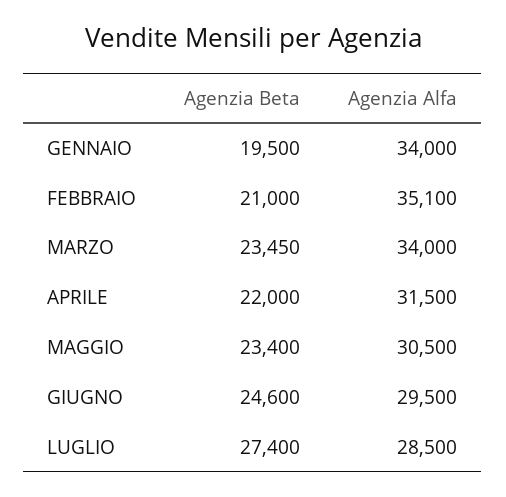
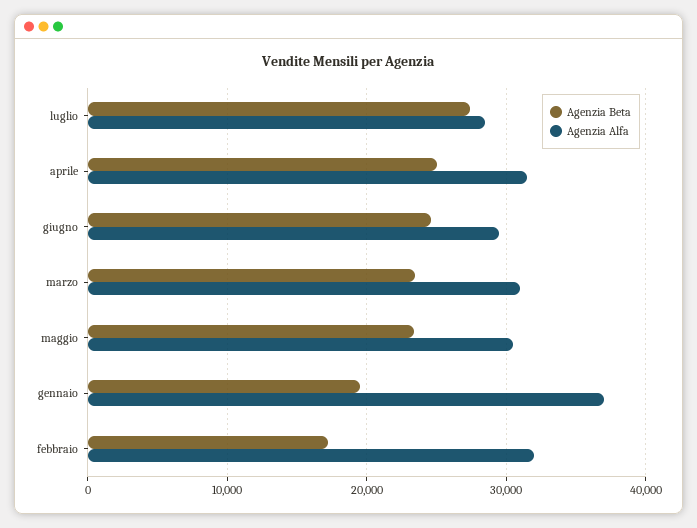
  {
    "Agenzia Beta": {
      "GENNAIO": 19500,
-     "FEBBRAIO": 21000,
+     "FEBBRAIO": 17000,
      "MARZO": 23450,
-     "APRILE": 22000,
+     "APRILE": 25000,
      "MAGGIO": 23400,
      "GIUGNO": 24600,
      "LUGLIO": 27400
    },
    "Agenzia Alfa": {
-     "GENNAIO": 34000,
+     "GENNAIO": 37000,
-     "FEBBRAIO": 35100,
+     "FEBBRAIO": 32000,
-     "MARZO": 34000,
+     "MARZO": 31000,
      "APRILE": 31500,
      "MAGGIO": 30500,
      "GIUGNO": 29500,
      "LUGLIO": 28500
    }
  }

